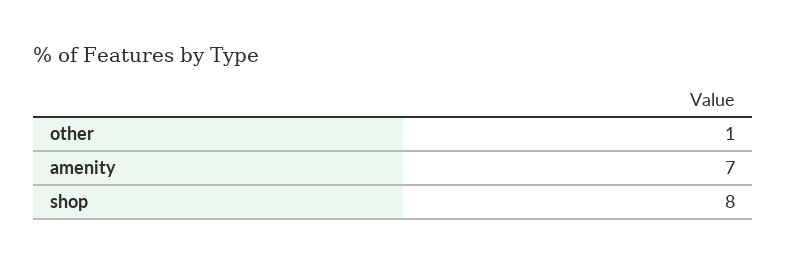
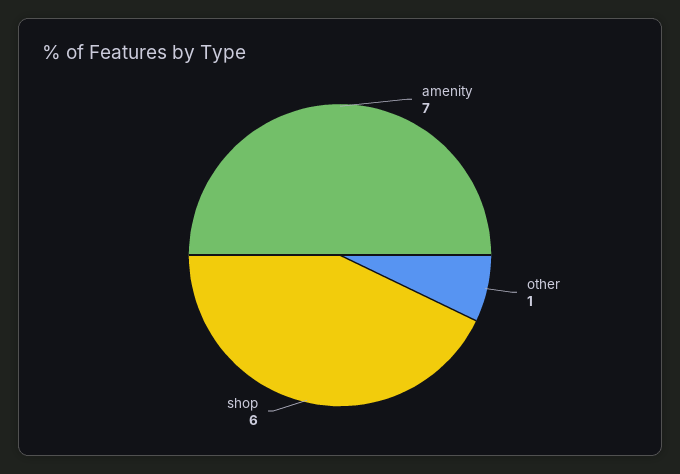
  {
    "other": 1,
    "amenity": 7,
-   "shop": 8
+   "shop": 6
  }

